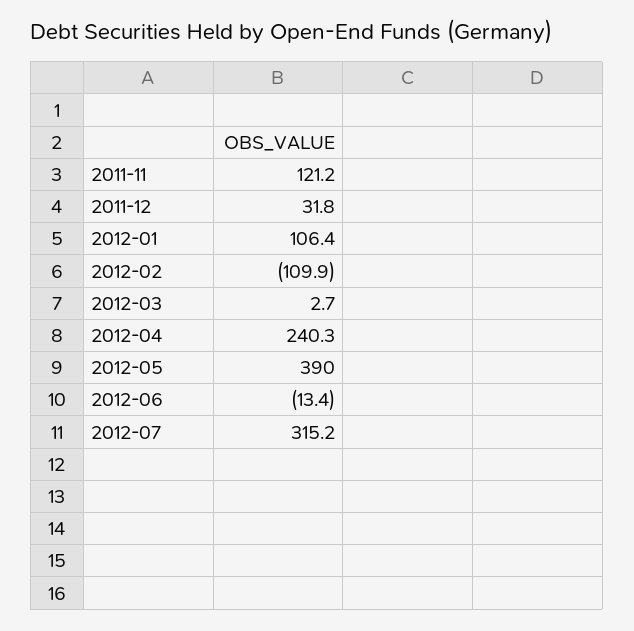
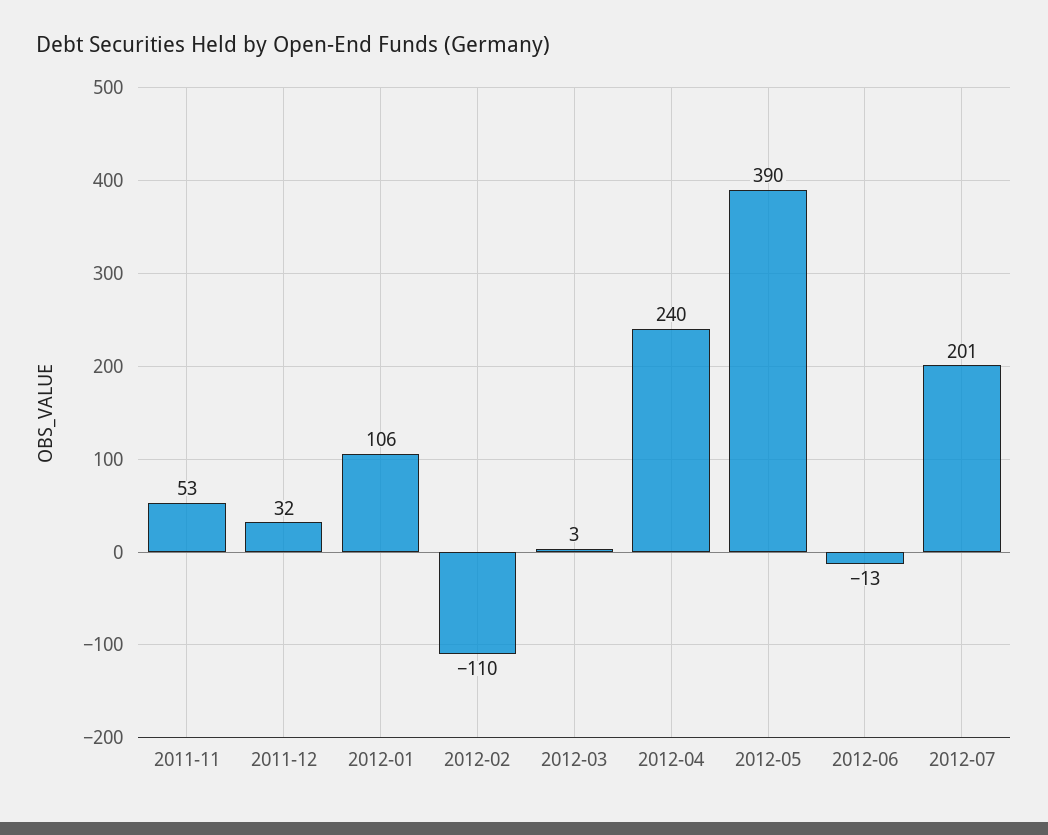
  {
-   "2011-11": 121.2,
+   "2011-11": 53,
    "2011-12": 31.8,
    "2012-01": 106.4,
    "2012-02": -109.9,
    "2012-03": 2.7,
    "2012-04": 240.3,
    "2012-05": 390,
    "2012-06": -13.4,
-   "2012-07": 315.2
+   "2012-07": 201
  }

